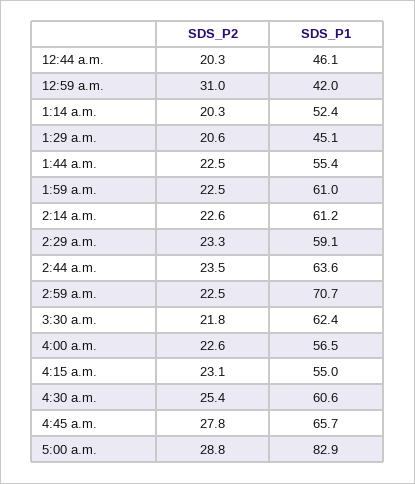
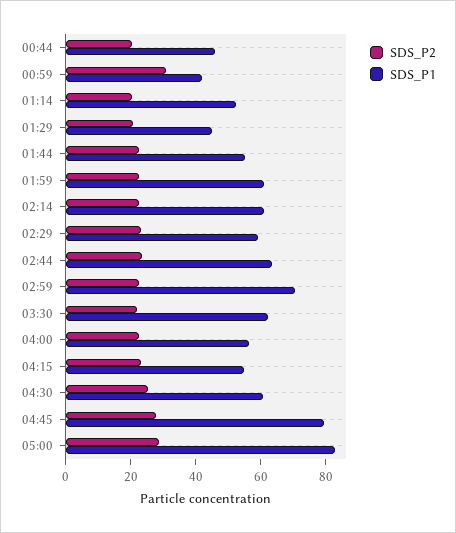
  {
    "SDS_P2": {
      "12:44 a.m.": 20.3,
      "12:59 a.m.": 31,
      "1:14 a.m.": 20.3,
      "1:29 a.m.": 20.6,
      "1:44 a.m.": 22.5,
      "1:59 a.m.": 22.5,
      "2:14 a.m.": 22.6,
      "2:29 a.m.": 23.3,
      "2:44 a.m.": 23.5,
      "2:59 a.m.": 22.5,
      "3:30 a.m.": 21.8,
      "4:00 a.m.": 22.6,
      "4:15 a.m.": 23.1,
      "4:30 a.m.": 25.4,
      "4:45 a.m.": 27.8,
      "5:00 a.m.": 28.8
    },
    "SDS_P1": {
      "12:44 a.m.": 46.1,
      "12:59 a.m.": 42,
      "1:14 a.m.": 52.4,
      "1:29 a.m.": 45.1,
      "1:44 a.m.": 55.4,
      "1:59 a.m.": 61,
      "2:14 a.m.": 61.2,
      "2:29 a.m.": 59.1,
      "2:44 a.m.": 63.6,
      "2:59 a.m.": 70.7,
      "3:30 a.m.": 62.4,
      "4:00 a.m.": 56.5,
      "4:15 a.m.": 55,
      "4:30 a.m.": 60.6,
-     "4:45 a.m.": 65.7,
+     "4:45 a.m.": 80,
      "5:00 a.m.": 82.9
    }
  }

